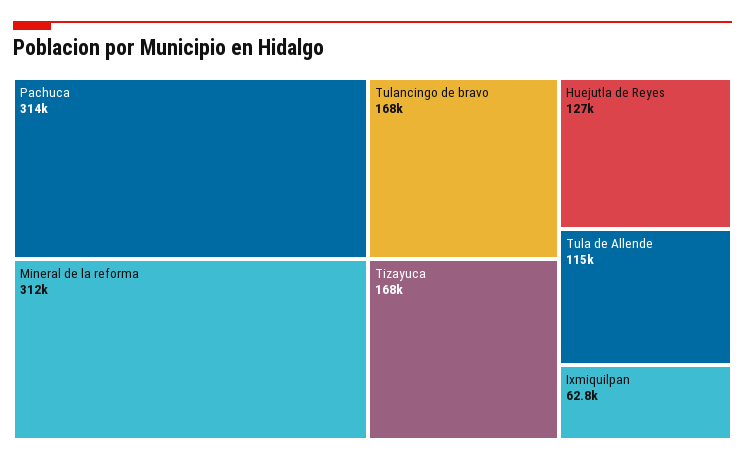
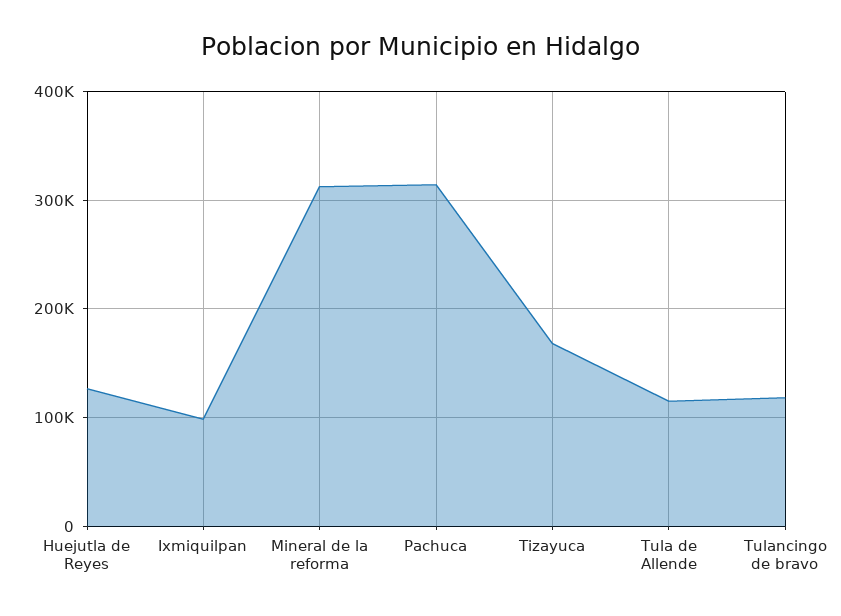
  {
    "Pachuca": 314000,
    "Mineral de la reforma": 312000,
-   "Tulancingo de bravo": 168000,
+   "Tulancingo de bravo": 120000,
    "Tizayuca": 168000,
    "Huejutla de Reyes": 127000,
    "Tula de Allende": 115000,
-   "Ixmiquilpan": 62800
+   "Ixmiquilpan": 100000
  }

